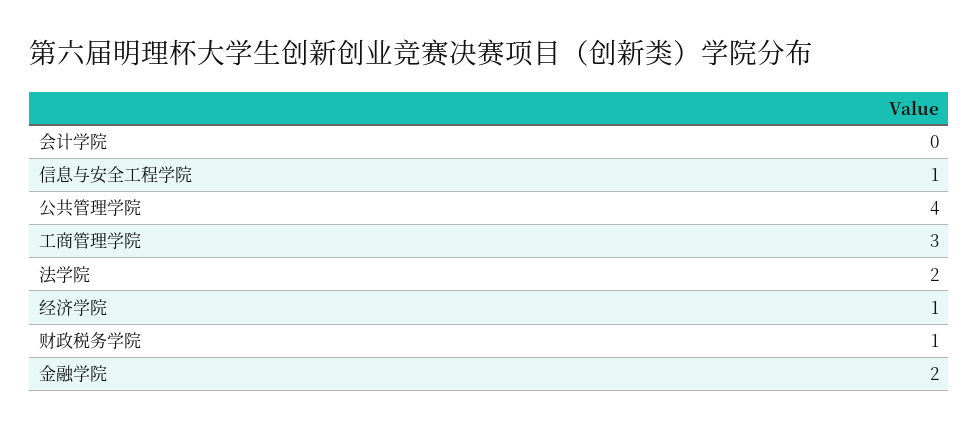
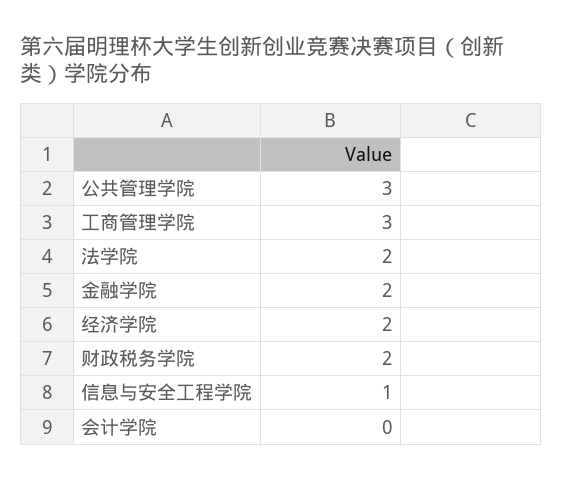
  {
    "会计学院": 0,
    "信息与安全工程学院": 1,
-   "公共管理学院": 4,
+   "公共管理学院": 3,
    "工商管理学院": 3,
    "法学院": 2,
-   "经济学院": 1,
+   "经济学院": 2,
-   "财政税务学院": 1,
+   "财政税务学院": 2,
    "金融学院": 2
  }

